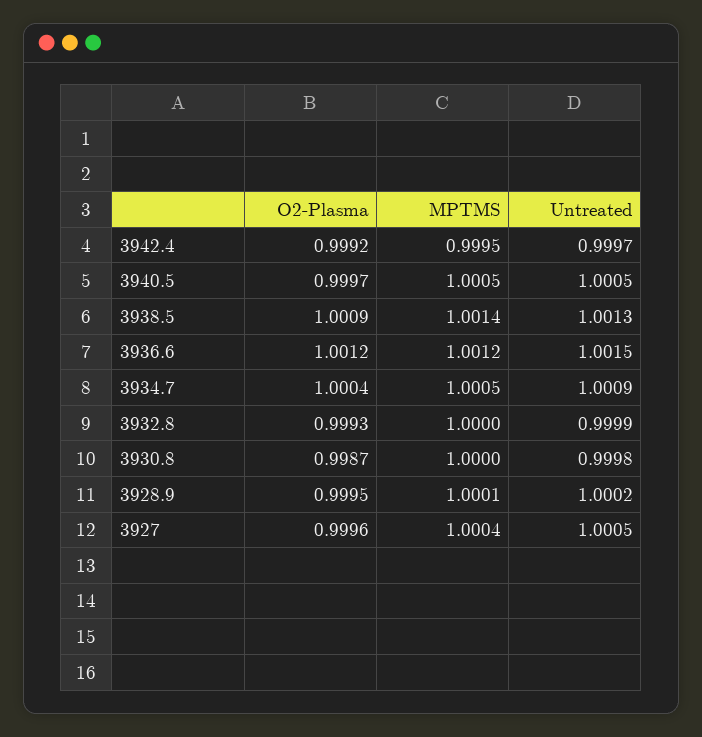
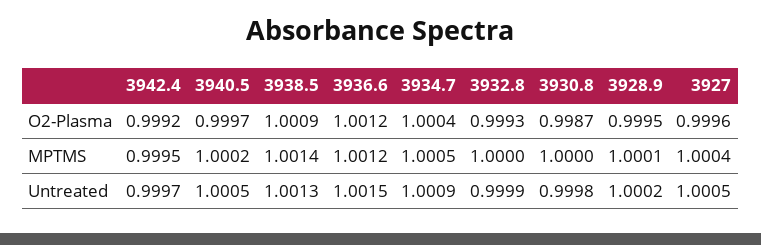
  {
    "O2-Plasma": {
      "3942.4": 0.9992,
      "3940.5": 0.9997,
      "3938.5": 1.0009,
      "3936.6": 1.0012,
      "3934.7": 1.0004,
      "3932.8": 0.9993,
      "3930.8": 0.9987,
      "3928.9": 0.9995,
      "3927": 0.9996
    },
    "MPTMS": {
      "3942.4": 0.9995,
-     "3940.5": 1.0005,
+     "3940.5": 1.0002,
      "3938.5": 1.0014,
      "3936.6": 1.0012,
      "3934.7": 1.0005,
      "3932.8": 1,
      "3930.8": 1,
      "3928.9": 1.0001,
      "3927": 1.0004
    },
    "Untreated": {
      "3942.4": 0.9997,
      "3940.5": 1.0005,
      "3938.5": 1.0013,
      "3936.6": 1.0015,
      "3934.7": 1.0009,
      "3932.8": 0.9999,
      "3930.8": 0.9998,
      "3928.9": 1.0002,
      "3927": 1.0005
    }
  }

